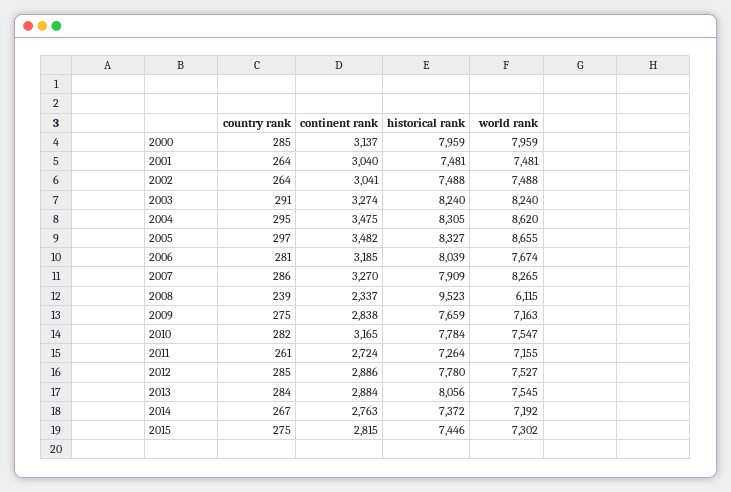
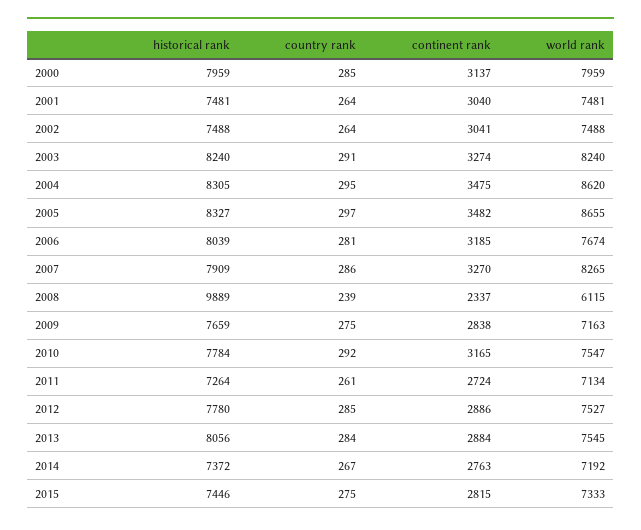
  {
    "country rank": {
      "2000": 285,
      "2001": 264,
      "2002": 264,
      "2003": 291,
      "2004": 295,
      "2005": 297,
      "2006": 281,
      "2007": 286,
      "2008": 239,
      "2009": 275,
-     "2010": 282,
+     "2010": 292,
      "2011": 261,
      "2012": 285,
      "2013": 284,
      "2014": 267,
      "2015": 275
    },
    "continent rank": {
      "2000": 3137,
      "2001": 3040,
      "2002": 3041,
      "2003": 3274,
      "2004": 3475,
      "2005": 3482,
      "2006": 3185,
      "2007": 3270,
      "2008": 2337,
      "2009": 2838,
      "2010": 3165,
      "2011": 2724,
      "2012": 2886,
      "2013": 2884,
      "2014": 2763,
      "2015": 2815
    },
    "historical rank": {
      "2000": 7959,
      "2001": 7481,
      "2002": 7488,
      "2003": 8240,
      "2004": 8305,
      "2005": 8327,
      "2006": 8039,
      "2007": 7909,
-     "2008": 9523,
+     "2008": 9889,
      "2009": 7659,
      "2010": 7784,
      "2011": 7264,
      "2012": 7780,
      "2013": 8056,
      "2014": 7372,
      "2015": 7446
    },
    "world rank": {
      "2000": 7959,
      "2001": 7481,
      "2002": 7488,
      "2003": 8240,
      "2004": 8620,
      "2005": 8655,
      "2006": 7674,
      "2007": 8265,
      "2008": 6115,
      "2009": 7163,
      "2010": 7547,
-     "2011": 7155,
+     "2011": 7134,
      "2012": 7527,
      "2013": 7545,
      "2014": 7192,
-     "2015": 7302
+     "2015": 7333
    }
  }

